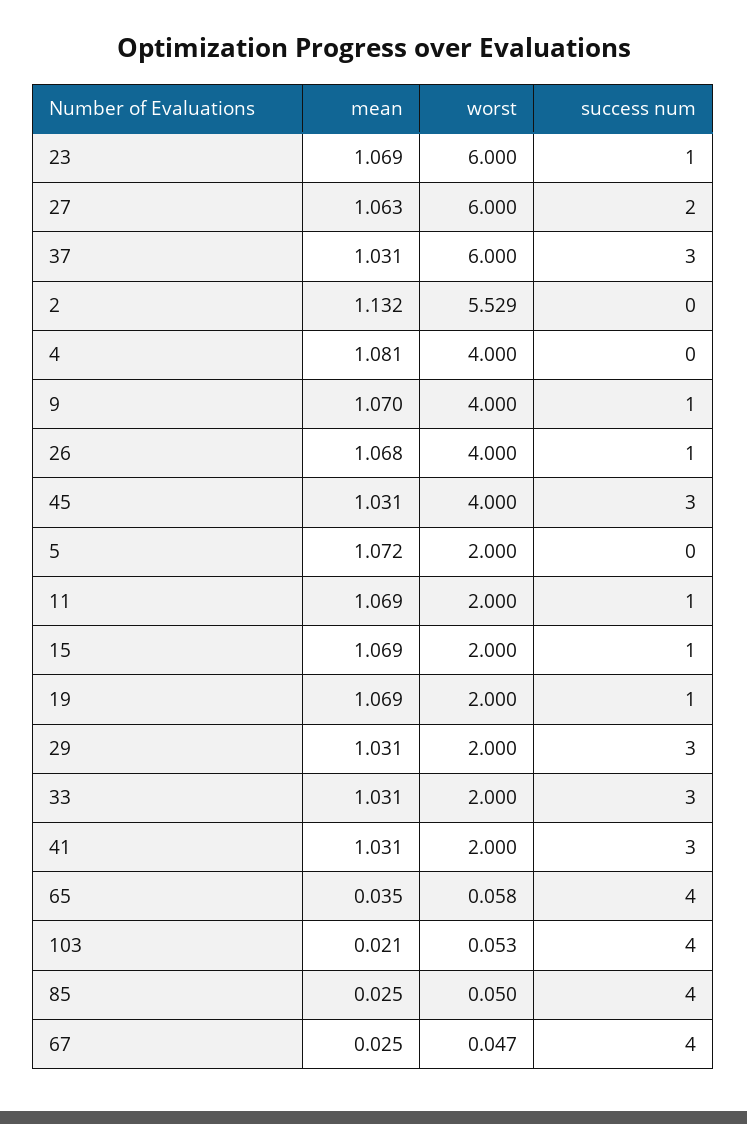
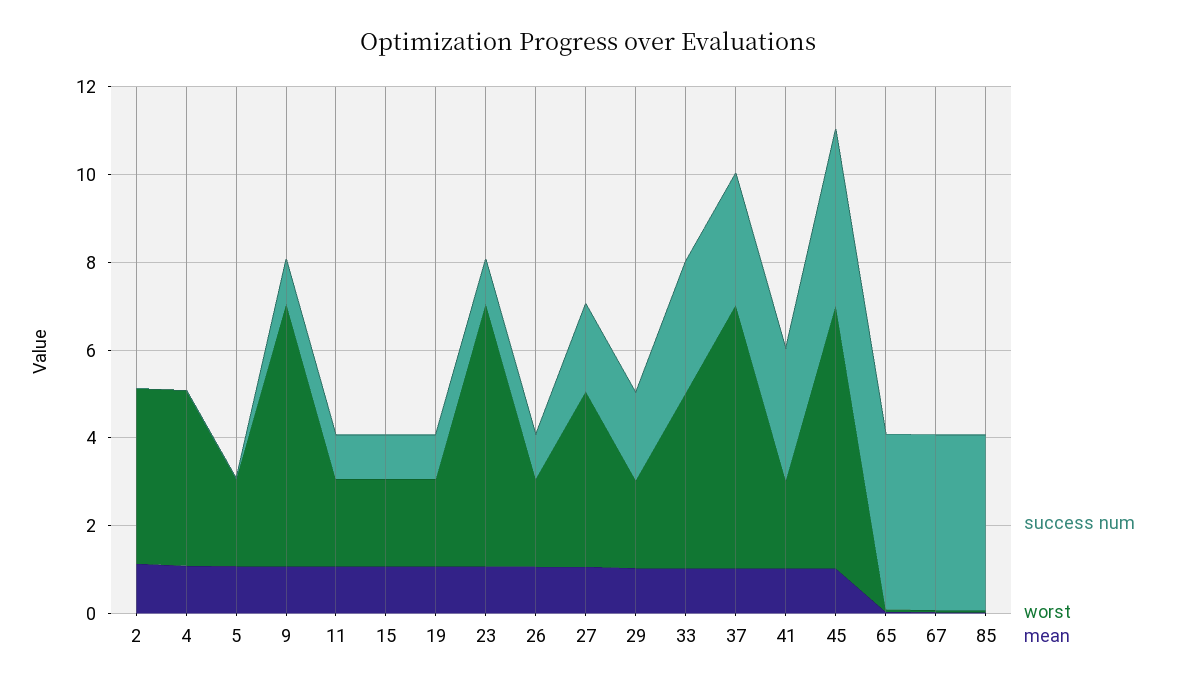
  {
    "mean": {
      "23": 1.069,
      "27": 1.063,
      "37": 1.031,
      "2": 1.132,
      "4": 1.081,
      "9": 1.07,
      "26": 1.068,
      "45": 1.031,
      "5": 1.072,
      "11": 1.069,
      "15": 1.069,
      "19": 1.069,
      "29": 1.031,
      "33": 1.031,
      "41": 1.031,
      "65": 0.035,
-     "103": 0.021,
      "85": 0.025,
      "67": 0.025
    },
    "worst": {
      "23": 6,
-     "27": 6,
+     "27": 4,
      "37": 6,
-     "2": 5.529,
+     "2": 4,
      "4": 4,
-     "9": 4,
+     "9": 6,
-     "26": 4,
+     "26": 2,
-     "45": 4,
+     "45": 6,
      "5": 2,
      "11": 2,
      "15": 2,
      "19": 2,
      "29": 2,
-     "33": 2,
+     "33": 4,
      "41": 2,
      "65": 0.058,
-     "103": 0.053,
      "85": 0.05,
      "67": 0.047
    },
    "success num": {
      "23": 1,
      "27": 2,
      "37": 3,
      "2": 0,
      "4": 0,
      "9": 1,
      "26": 1,
-     "45": 3,
+     "45": 4,
      "5": 0,
      "11": 1,
      "15": 1,
      "19": 1,
-     "29": 3,
+     "29": 2,
      "33": 3,
      "41": 3,
      "65": 4,
-     "103": 4,
      "85": 4,
      "67": 4
    }
  }

